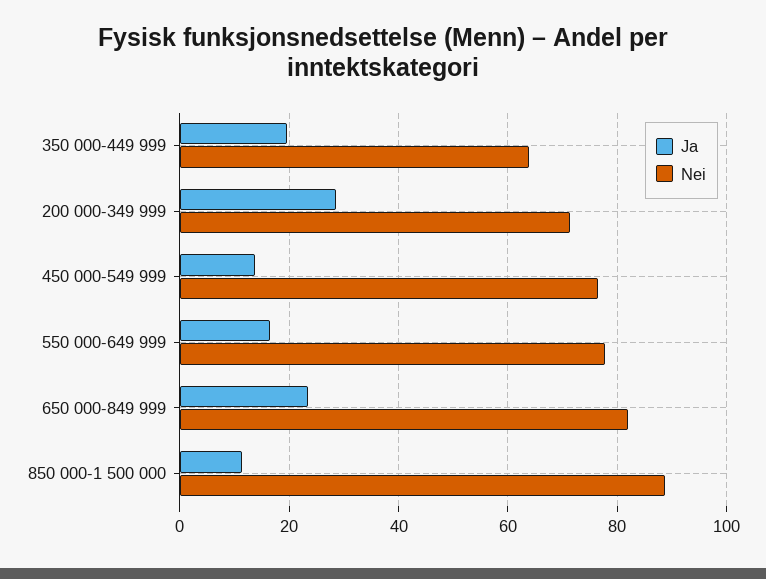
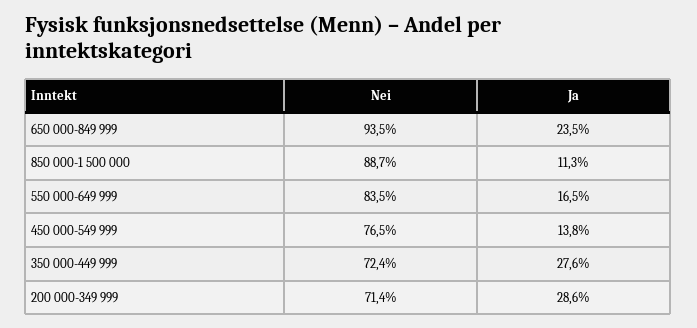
  {
    "Ja": {
-     "350 000-449 999": 20,
+     "350 000-449 999": 27.6,
      "200 000-349 999": 28.6,
      "450 000-549 999": 13.8,
      "550 000-649 999": 16.5,
      "650 000-849 999": 23.5,
      "850 000-1 500 000": 11.3
    },
    "Nei": {
-     "350 000-449 999": 64,
+     "350 000-449 999": 72.4,
      "200 000-349 999": 71.4,
      "450 000-549 999": 76.5,
-     "550 000-649 999": 78,
+     "550 000-649 999": 83.5,
-     "650 000-849 999": 82,
+     "650 000-849 999": 93.5,
      "850 000-1 500 000": 88.7
    }
  }

